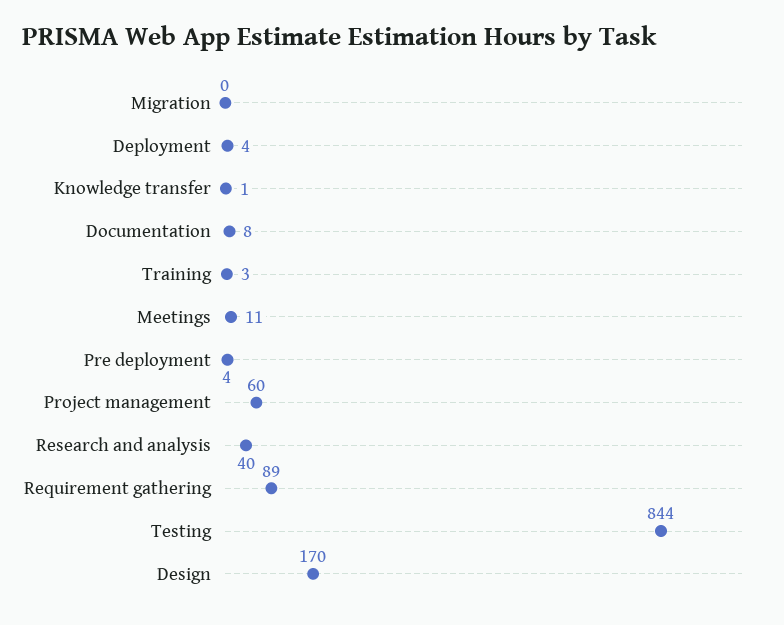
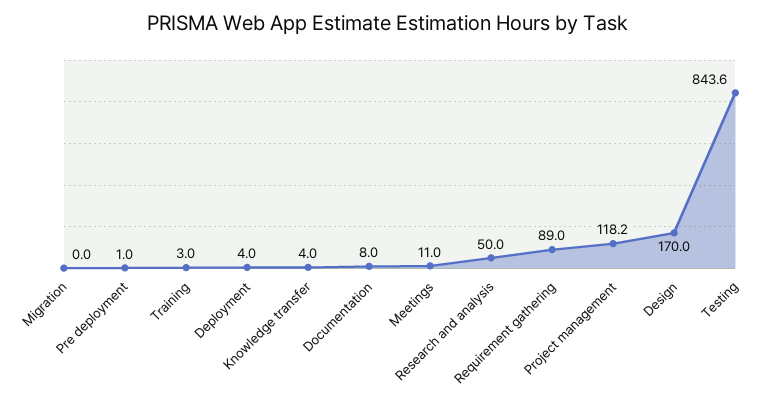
  {
    "Migration": 0,
    "Deployment": 4,
-   "Knowledge transfer": 1,
+   "Knowledge transfer": 4,
    "Documentation": 8,
    "Training": 3,
    "Meetings": 11,
-   "Pre deployment": 4,
+   "Pre deployment": 1,
-   "Project management": 60,
+   "Project management": 118.2,
-   "Research and analysis": 40,
+   "Research and analysis": 50,
    "Requirement gathering": 89,
    "Testing": 843.6,
    "Design": 170
  }

